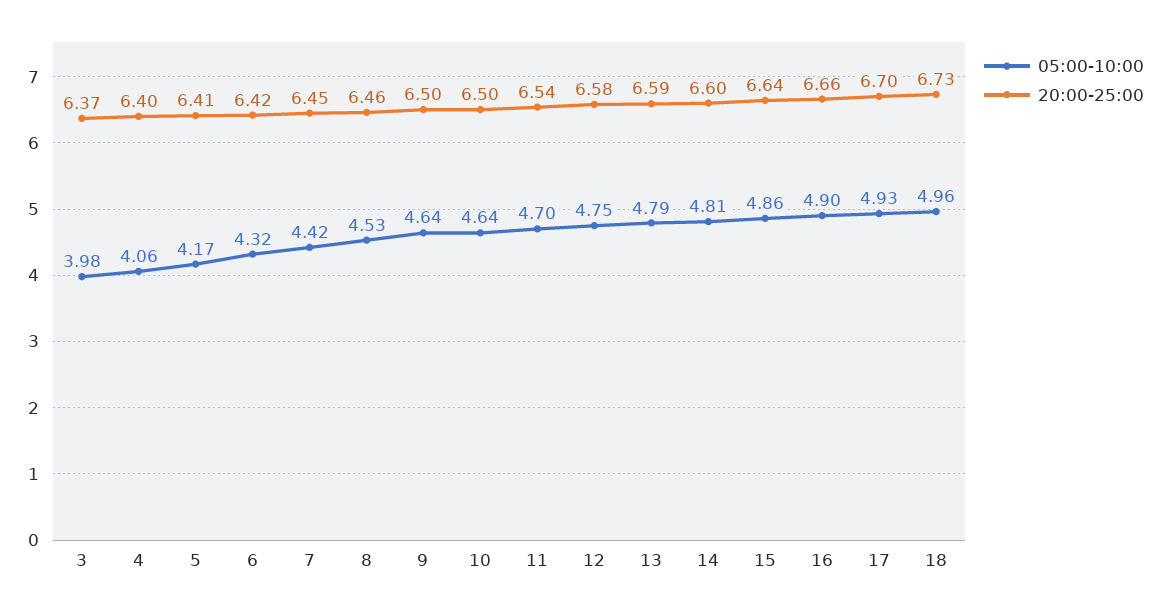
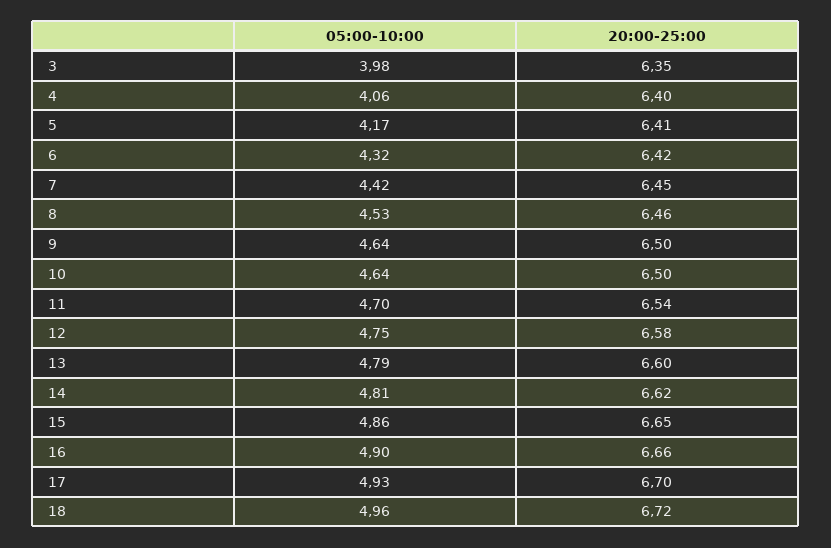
  {
    "05:00-10:00": {
      "3": 3.98,
      "4": 4.06,
      "5": 4.17,
      "6": 4.32,
      "7": 4.42,
      "8": 4.53,
      "9": 4.64,
      "10": 4.64,
      "11": 4.7,
      "12": 4.75,
      "13": 4.79,
      "14": 4.81,
      "15": 4.86,
      "16": 4.9,
      "17": 4.93,
      "18": 4.96
    },
    "20:00-25:00": {
-     "3": 6.37,
+     "3": 6.35,
      "4": 6.4,
      "5": 6.41,
      "6": 6.42,
      "7": 6.45,
      "8": 6.46,
      "9": 6.5,
      "10": 6.5,
      "11": 6.54,
      "12": 6.58,
-     "13": 6.59,
+     "13": 6.6,
-     "14": 6.6,
+     "14": 6.62,
-     "15": 6.64,
+     "15": 6.65,
      "16": 6.66,
      "17": 6.7,
-     "18": 6.73
+     "18": 6.72
    }
  }

